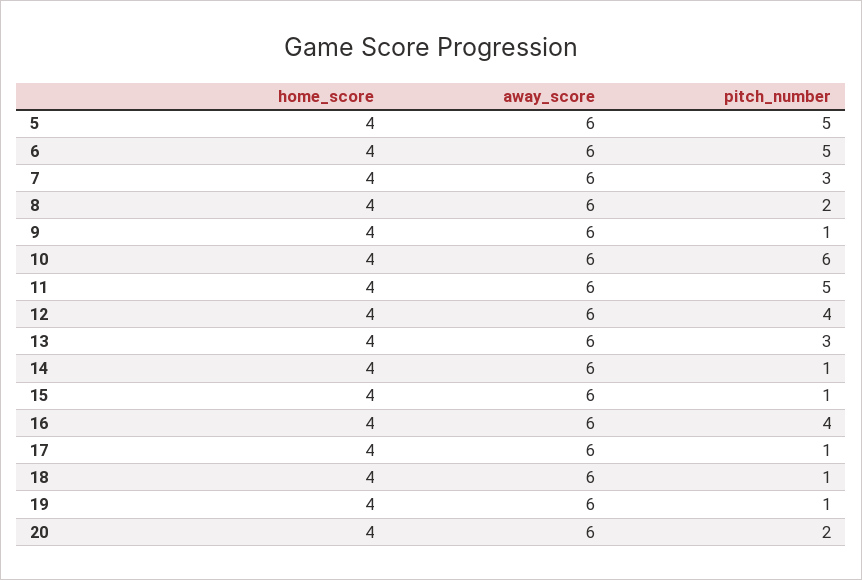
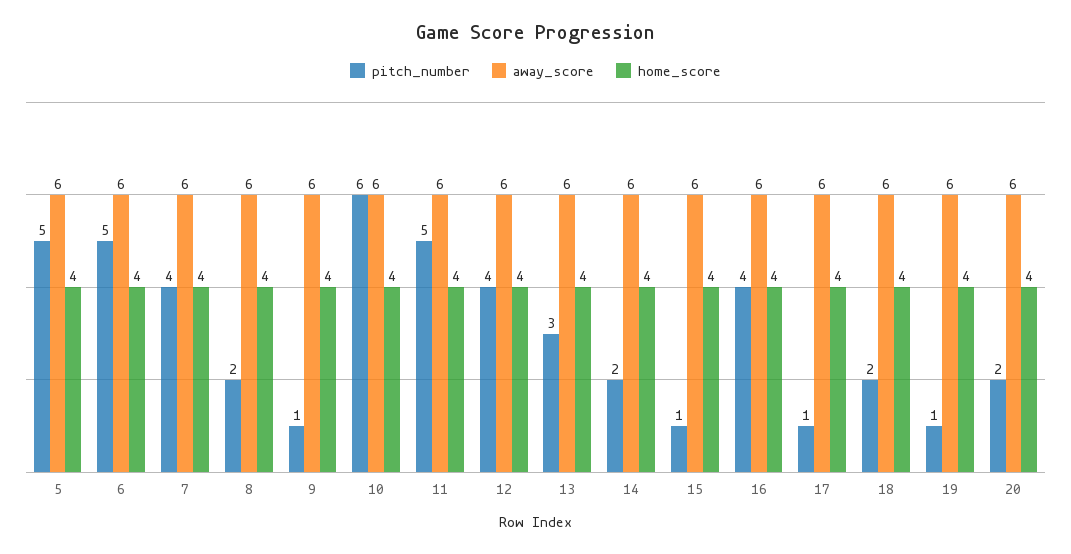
  {
    "home_score": {
      "5": 4,
      "6": 4,
      "7": 4,
      "8": 4,
      "9": 4,
      "10": 4,
      "11": 4,
      "12": 4,
      "13": 4,
      "14": 4,
      "15": 4,
      "16": 4,
      "17": 4,
      "18": 4,
      "19": 4,
      "20": 4
    },
    "away_score": {
      "5": 6,
      "6": 6,
      "7": 6,
      "8": 6,
      "9": 6,
      "10": 6,
      "11": 6,
      "12": 6,
      "13": 6,
      "14": 6,
      "15": 6,
      "16": 6,
      "17": 6,
      "18": 6,
      "19": 6,
      "20": 6
    },
    "pitch_number": {
      "5": 5,
      "6": 5,
-     "7": 3,
+     "7": 4,
      "8": 2,
      "9": 1,
      "10": 6,
      "11": 5,
      "12": 4,
      "13": 3,
-     "14": 1,
+     "14": 2,
      "15": 1,
      "16": 4,
      "17": 1,
-     "18": 1,
+     "18": 2,
      "19": 1,
      "20": 2
    }
  }

